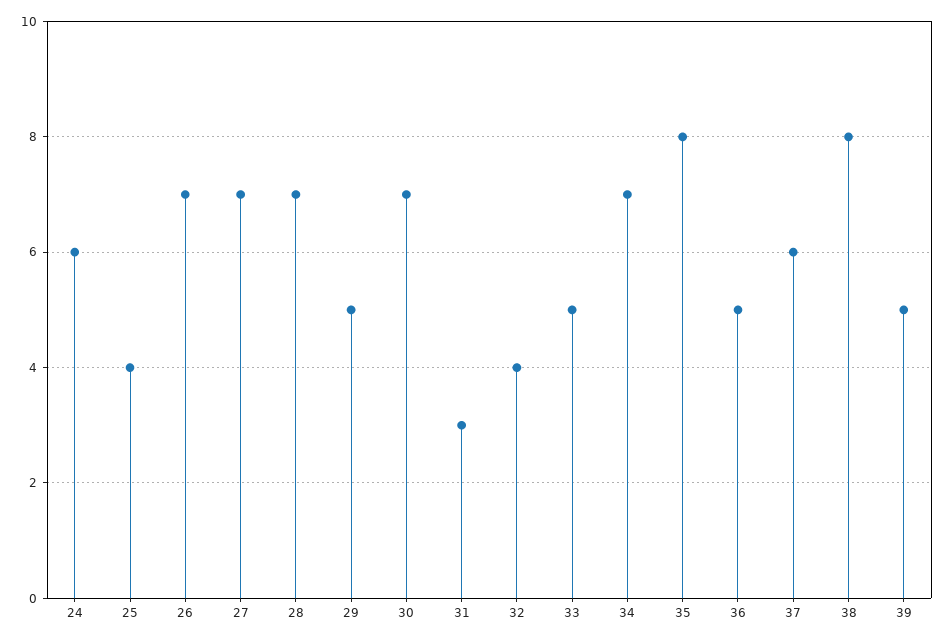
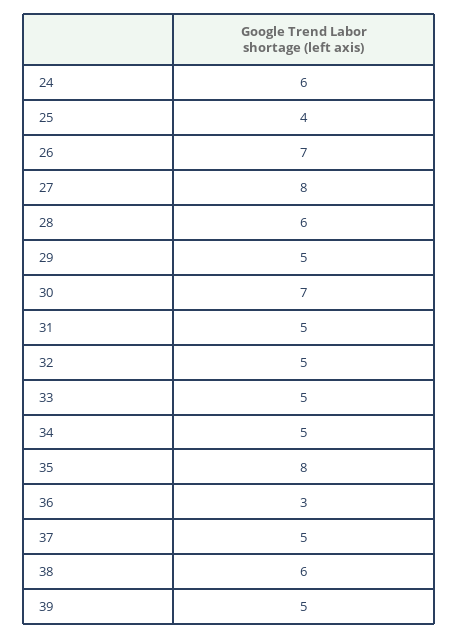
  {
    "24": 6,
    "25": 4,
    "26": 7,
-   "27": 7,
+   "27": 8,
-   "28": 7,
+   "28": 6,
    "29": 5,
    "30": 7,
-   "31": 3,
+   "31": 5,
-   "32": 4,
+   "32": 5,
    "33": 5,
-   "34": 7,
+   "34": 5,
    "35": 8,
-   "36": 5,
+   "36": 3,
-   "37": 6,
+   "37": 5,
-   "38": 8,
+   "38": 6,
    "39": 5
  }

